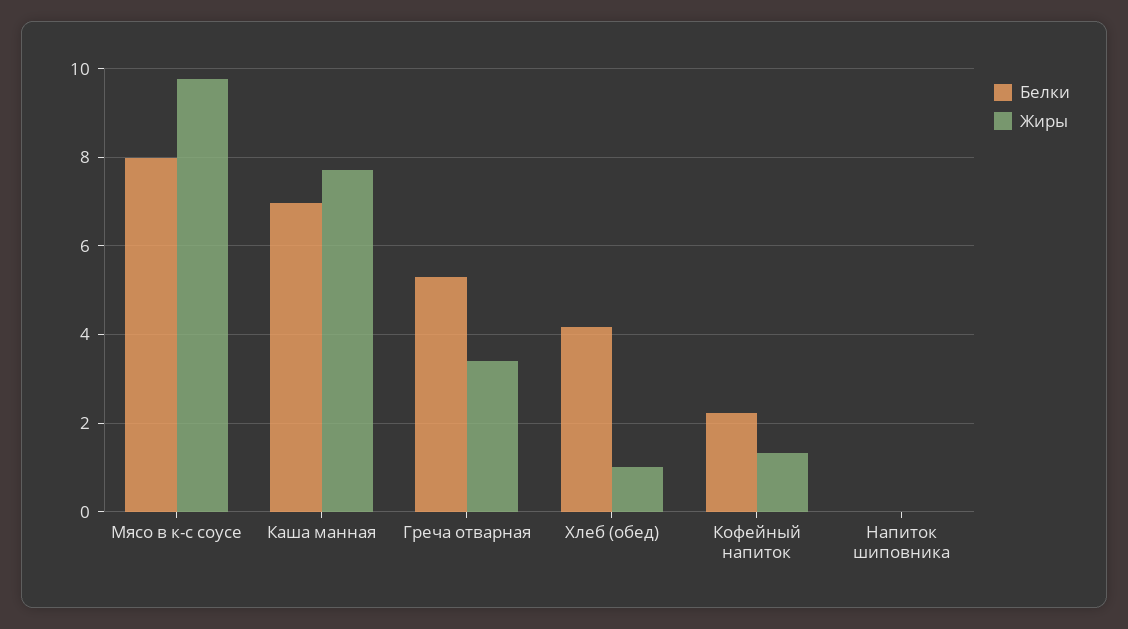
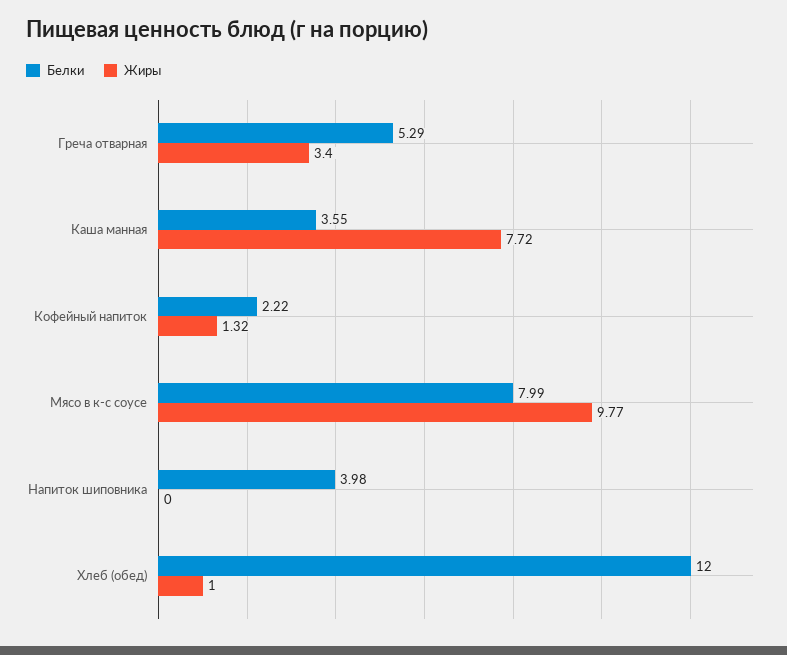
  {
    "Белки": {
      "Мясо в к-с соусе": 7.99,
-     "Каша манная": 7,
+     "Каша манная": 3.55,
      "Греча отварная": 5.29,
-     "Хлеб (обед)": 4.2,
+     "Хлеб (обед)": 12,
      "Кофейный напиток": 2.22,
-     "Напиток шиповника": 0
+     "Напиток шиповника": 3.98
    },
    "Жиры": {
      "Мясо в к-с соусе": 9.77,
      "Каша манная": 7.72,
      "Греча отварная": 3.4,
      "Хлеб (обед)": 1,
      "Кофейный напиток": 1.32,
      "Напиток шиповника": 0
    }
  }

